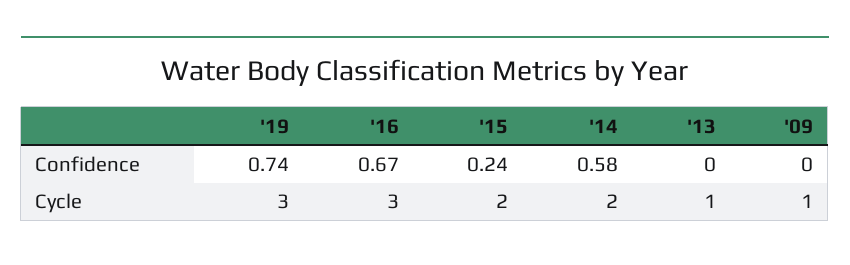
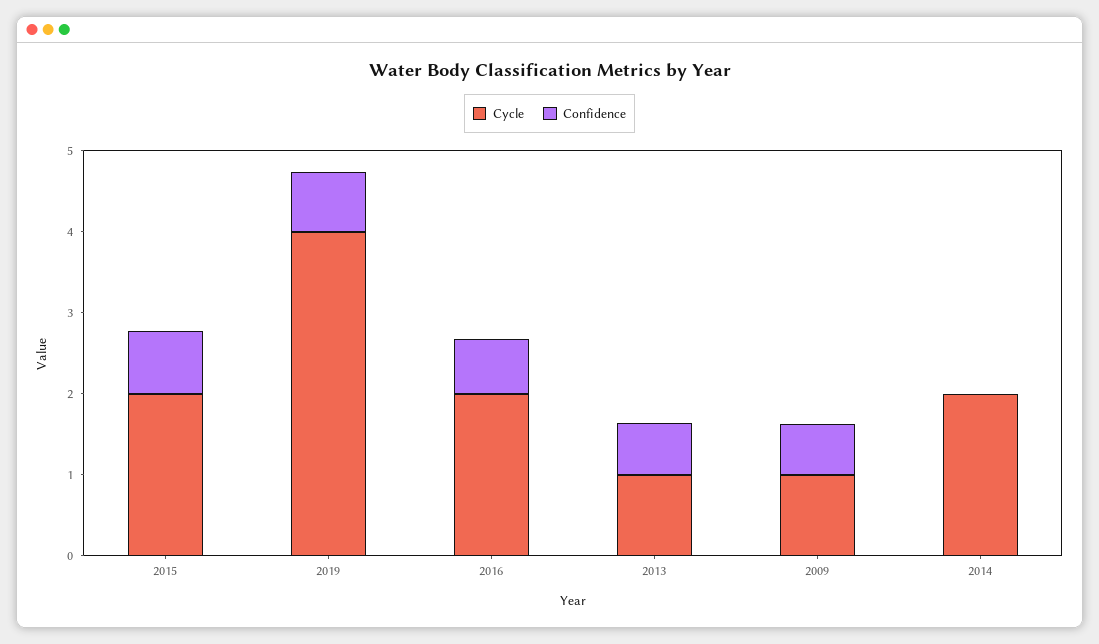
  {
    "Confidence": {
      "'19": 0.74,
      "'16": 0.67,
-     "'15": 0.24,
+     "'15": 0.8,
-     "'14": 0.58,
+     "'14": 0,
-     "'13": 0,
+     "'13": 0.6,
-     "'09": 0
+     "'09": 0.6
    },
    "Cycle": {
-     "'19": 3,
+     "'19": 4,
-     "'16": 3,
+     "'16": 2,
      "'15": 2,
      "'14": 2,
      "'13": 1,
      "'09": 1
    }
  }

